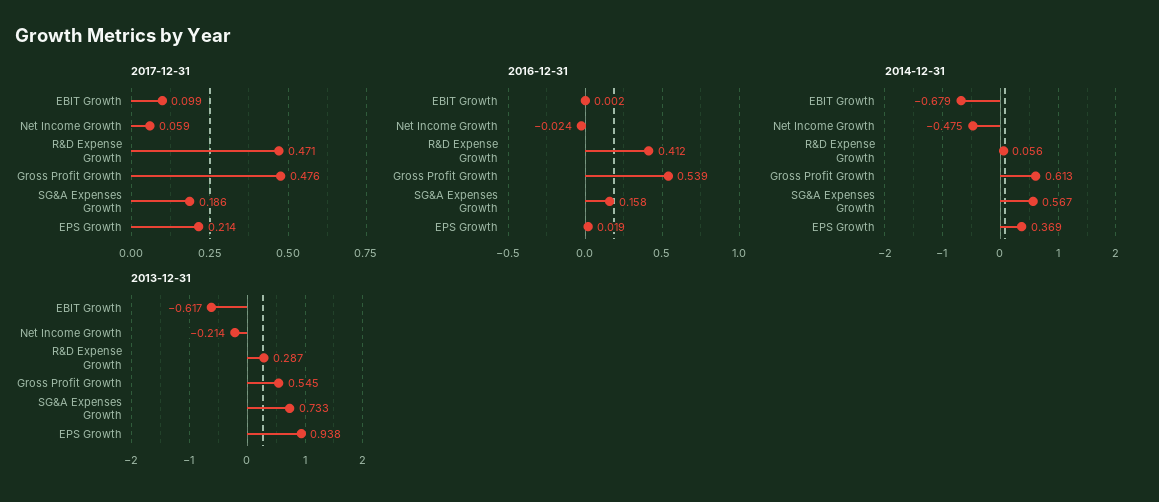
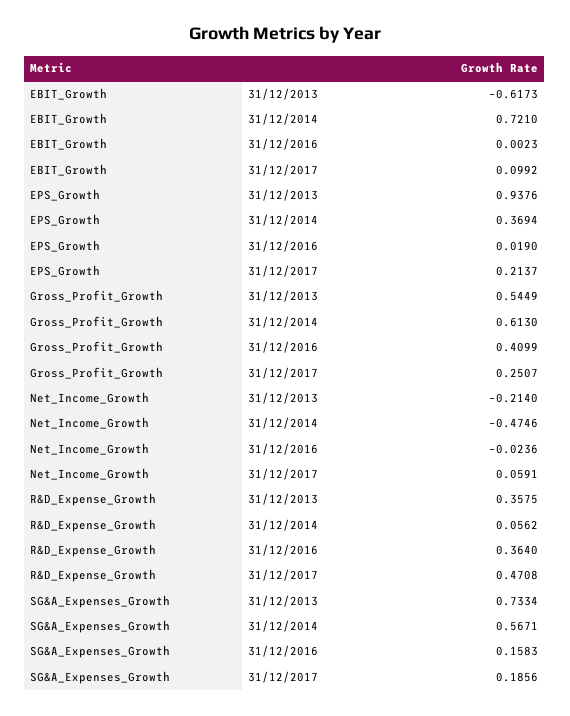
  {
    "2017-12-31": {
      "EBIT Growth": 0.0992,
      "Net Income Growth": 0.0591,
      "R&D Expense Growth": 0.4708,
-     "Gross Profit Growth": 0.476,
+     "Gross Profit Growth": 0.2507,
      "SG&A Expenses Growth": 0.1856,
      "EPS Growth": 0.2137
    },
    "2016-12-31": {
      "EBIT Growth": 0.0023,
      "Net Income Growth": -0.0236,
-     "R&D Expense Growth": 0.412,
+     "R&D Expense Growth": 0.364,
-     "Gross Profit Growth": 0.539,
+     "Gross Profit Growth": 0.4099,
      "SG&A Expenses Growth": 0.1583,
      "EPS Growth": 0.019
    },
    "2014-12-31": {
-     "EBIT Growth": -0.679,
+     "EBIT Growth": 0.721,
      "Net Income Growth": -0.4746,
      "R&D Expense Growth": 0.0562,
      "Gross Profit Growth": 0.613,
      "SG&A Expenses Growth": 0.5671,
      "EPS Growth": 0.3694
    },
    "2013-12-31": {
      "EBIT Growth": -0.6173,
      "Net Income Growth": -0.214,
-     "R&D Expense Growth": 0.287,
+     "R&D Expense Growth": 0.3575,
      "Gross Profit Growth": 0.5449,
      "SG&A Expenses Growth": 0.7334,
      "EPS Growth": 0.9376
    }
  }

